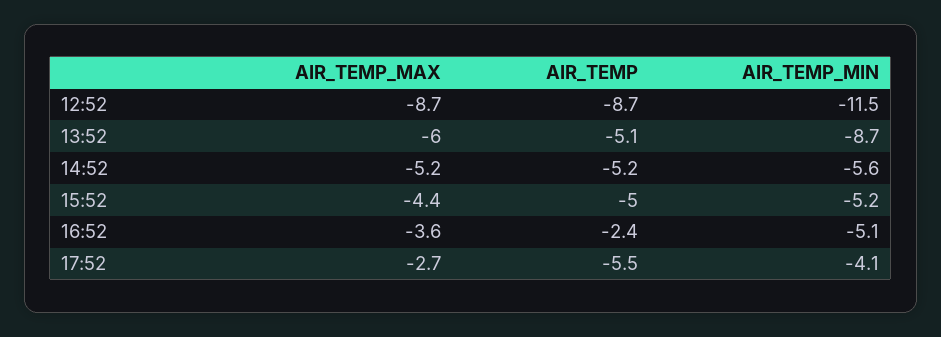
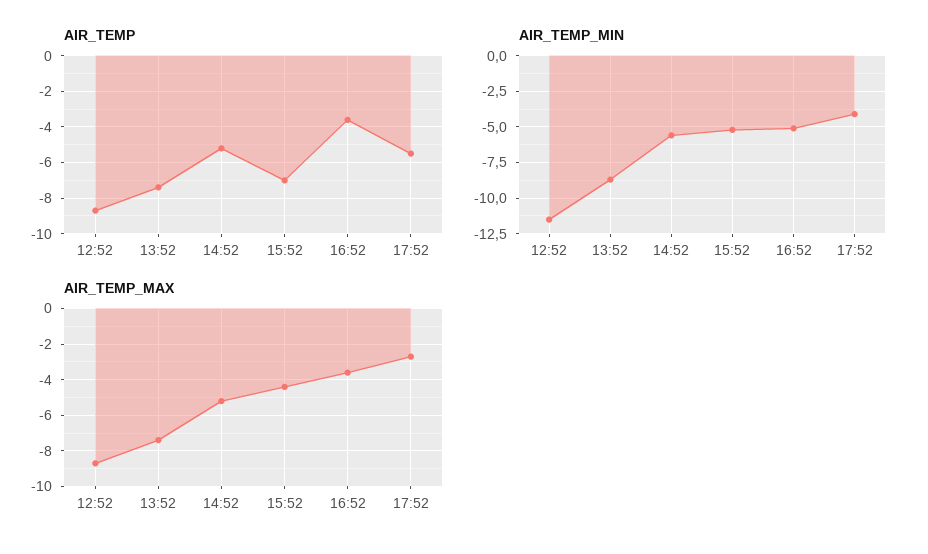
  {
    "AIR_TEMP_MAX": {
      "12:52": -8.7,
-     "13:52": -6,
+     "13:52": -7.5,
      "14:52": -5.2,
      "15:52": -4.4,
      "16:52": -3.6,
      "17:52": -2.7
    },
    "AIR_TEMP": {
      "12:52": -8.7,
-     "13:52": -5.1,
+     "13:52": -7.5,
      "14:52": -5.2,
-     "15:52": -5,
+     "15:52": -7,
-     "16:52": -2.4,
+     "16:52": -3.5,
      "17:52": -5.5
    },
    "AIR_TEMP_MIN": {
      "12:52": -11.5,
      "13:52": -8.7,
      "14:52": -5.6,
      "15:52": -5.2,
      "16:52": -5.1,
      "17:52": -4.1
    }
  }

